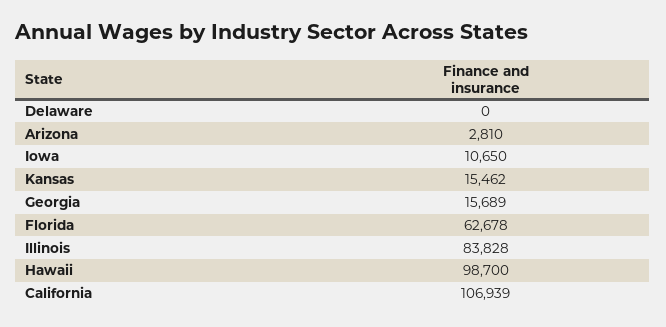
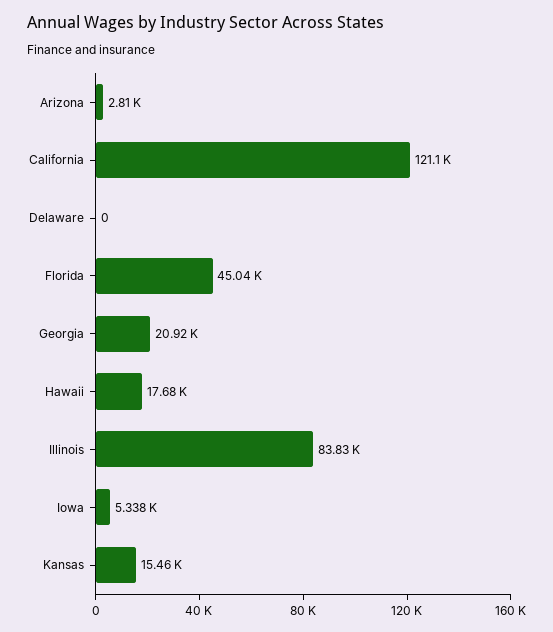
  {
    "Delaware": 0,
    "Arizona": 2810,
-   "Iowa": 10650,
+   "Iowa": 5338,
    "Kansas": 15462,
-   "Georgia": 15689,
+   "Georgia": 20920,
-   "Florida": 62678,
+   "Florida": 45040,
    "Illinois": 83828,
-   "Hawaii": 98700,
+   "Hawaii": 17680,
-   "California": 106939
+   "California": 121100
  }

